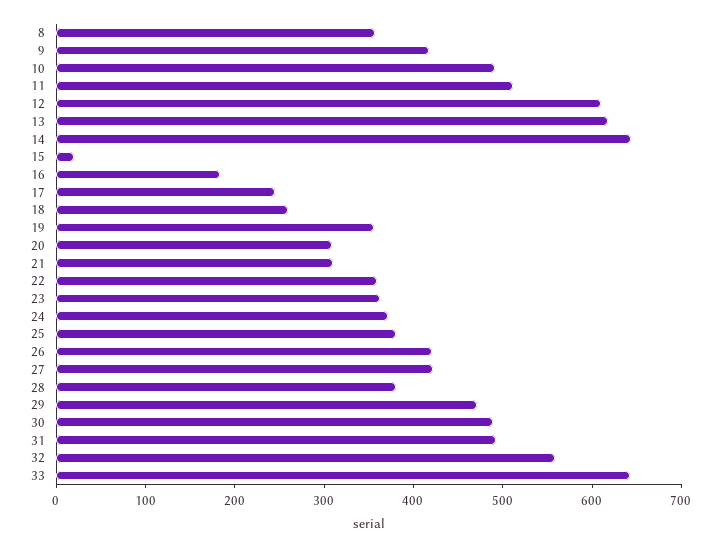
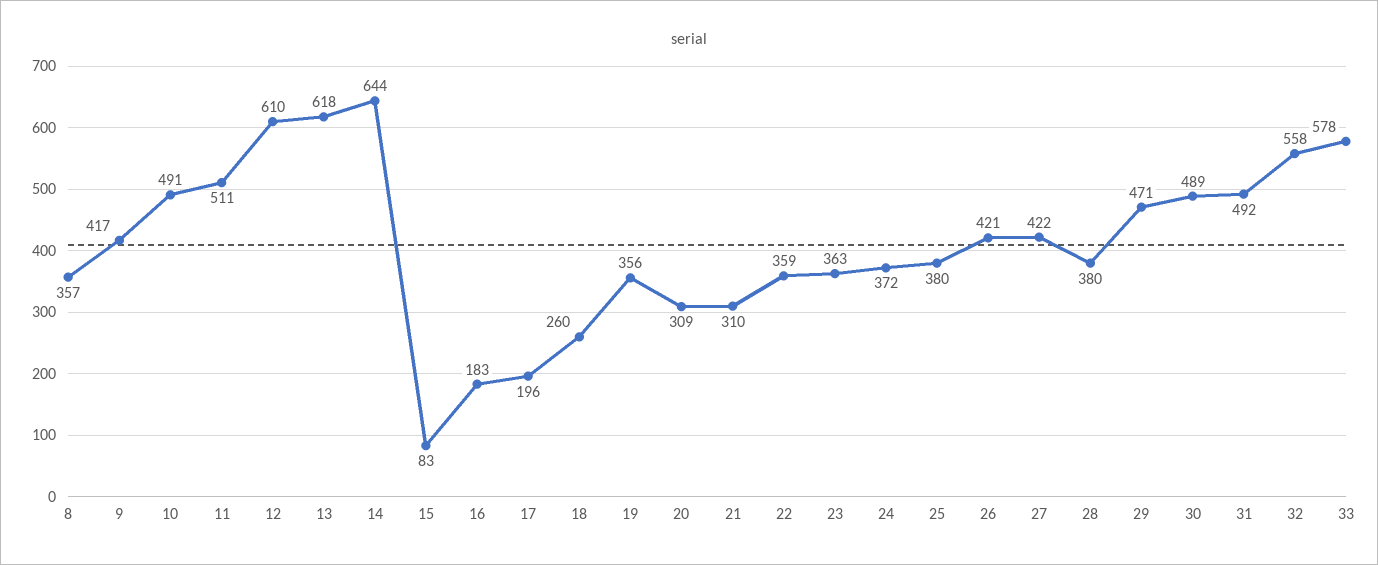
  {
    "8": 357,
    "9": 417,
    "10": 491,
    "11": 511,
    "12": 610,
    "13": 618,
    "14": 644,
-   "15": 20,
+   "15": 83,
    "16": 183,
-   "17": 240,
+   "17": 196,
    "18": 260,
    "19": 356,
    "20": 309,
    "21": 310,
    "22": 359,
    "23": 363,
    "24": 372,
    "25": 380,
    "26": 421,
    "27": 422,
    "28": 380,
    "29": 471,
    "30": 489,
    "31": 492,
    "32": 558,
-   "33": 640
+   "33": 578
  }

